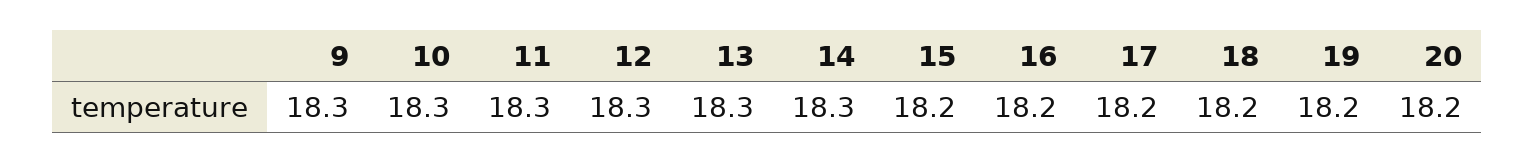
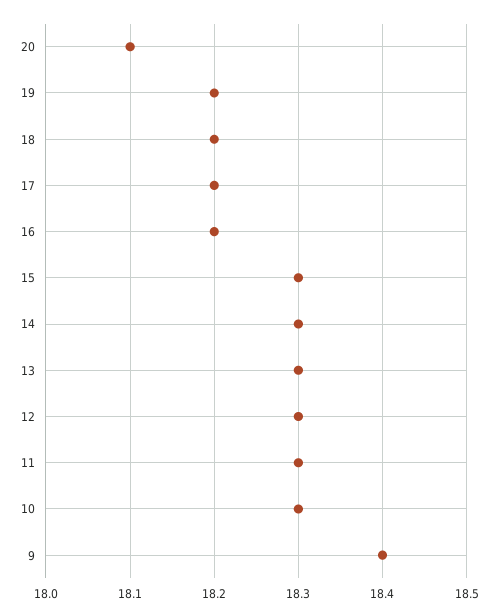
  {
-   "9": 18.3,
+   "9": 18.4,
    "10": 18.3,
    "11": 18.3,
    "12": 18.3,
    "13": 18.3,
    "14": 18.3,
-   "15": 18.2,
+   "15": 18.3,
    "16": 18.2,
    "17": 18.2,
    "18": 18.2,
    "19": 18.2,
-   "20": 18.2
+   "20": 18.1
  }

